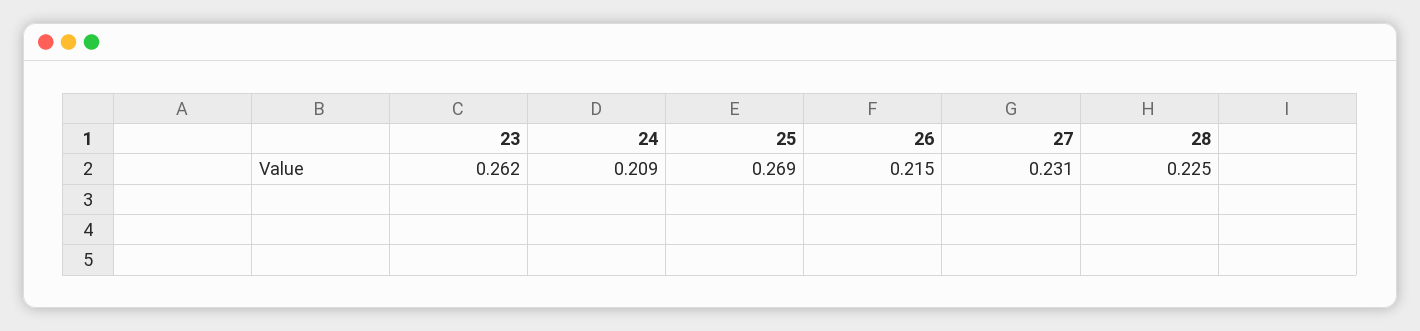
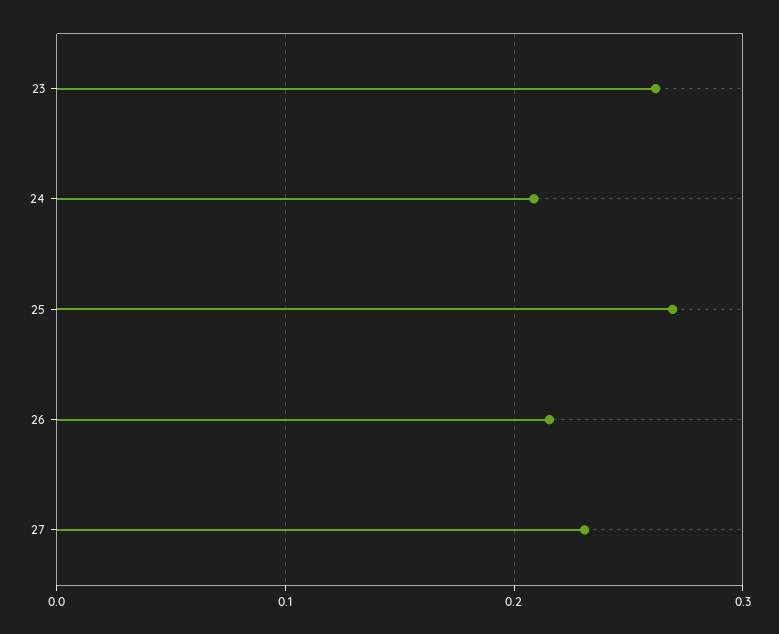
  {
    "23": 0.262,
    "24": 0.209,
    "25": 0.269,
    "26": 0.215,
-   "27": 0.231,
+   "27": 0.231
-   "28": 0.225
  }

